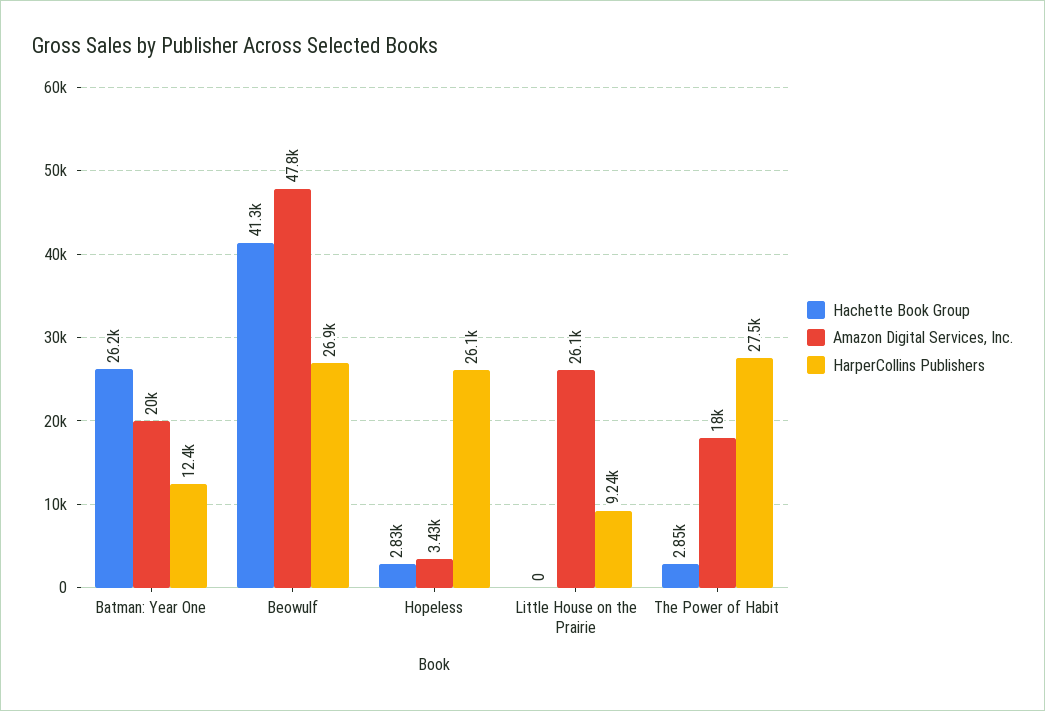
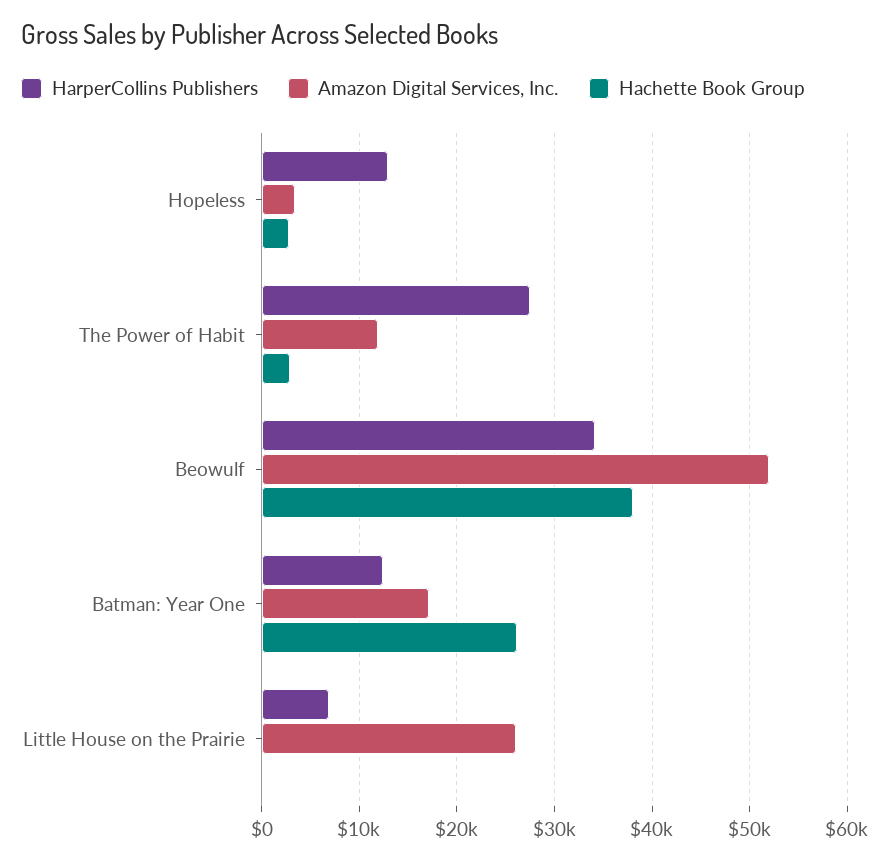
  {
    "Hachette Book Group": {
      "Batman: Year One": 26200,
-     "Beowulf": 41300,
+     "Beowulf": 38000,
      "Hopeless": 2830,
      "Little House on the Prairie": 0,
      "The Power of Habit": 2850
    },
    "Amazon Digital Services, Inc.": {
-     "Batman: Year One": 20000,
+     "Batman: Year One": 17000,
-     "Beowulf": 47800,
+     "Beowulf": 52000,
      "Hopeless": 3430,
      "Little House on the Prairie": 26100,
-     "The Power of Habit": 18000
+     "The Power of Habit": 12000
    },
    "HarperCollins Publishers": {
      "Batman: Year One": 12400,
-     "Beowulf": 26900,
+     "Beowulf": 34000,
-     "Hopeless": 26100,
+     "Hopeless": 13000,
-     "Little House on the Prairie": 9240,
+     "Little House on the Prairie": 7000,
      "The Power of Habit": 27500
    }
  }

